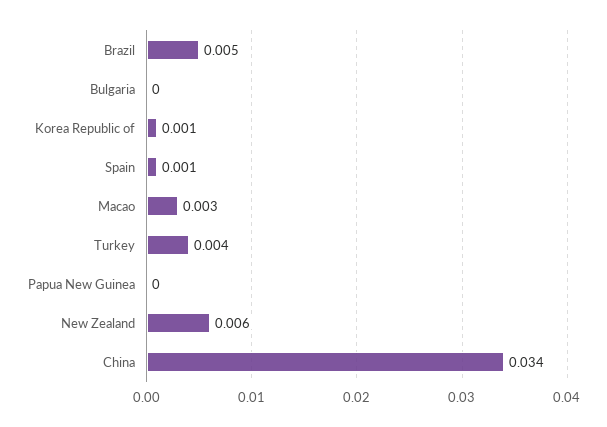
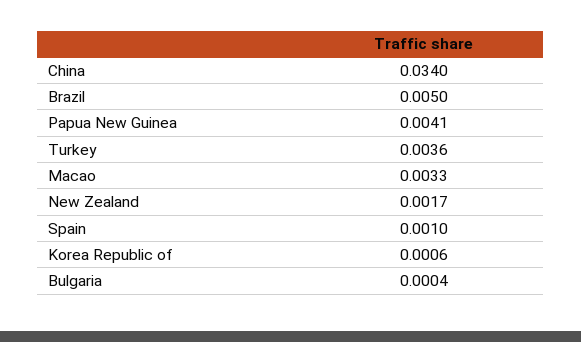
  {
    "Brazil": 0.005,
    "Bulgaria": 0.0004,
    "Korea Republic of": 0.0006,
    "Spain": 0.001,
    "Macao": 0.0033,
    "Turkey": 0.0036,
-   "Papua New Guinea": 0,
+   "Papua New Guinea": 0.0041,
-   "New Zealand": 0.006,
+   "New Zealand": 0.0017,
    "China": 0.034
  }

